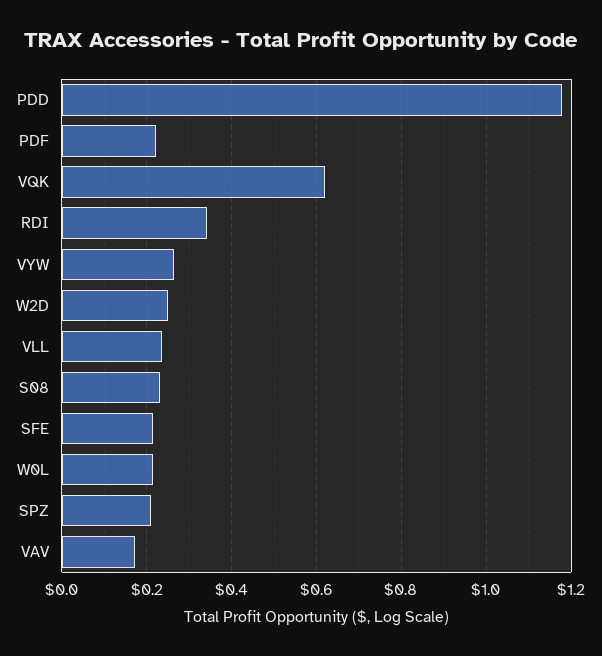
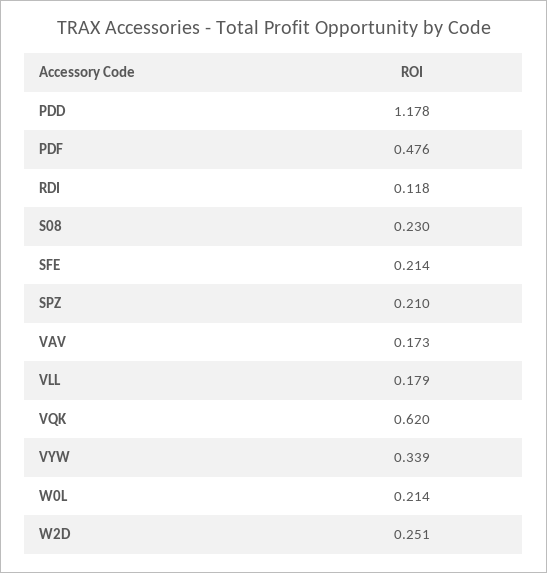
  {
    "PDD": 1.178,
-   "PDF": 0.22,
+   "PDF": 0.476,
    "VQK": 0.62,
-   "RDI": 0.34,
+   "RDI": 0.118,
-   "VYW": 0.26,
+   "VYW": 0.339,
    "W2D": 0.251,
-   "VLL": 0.24,
+   "VLL": 0.179,
    "S08": 0.23,
    "SFE": 0.214,
    "W0L": 0.214,
    "SPZ": 0.21,
    "VAV": 0.173
  }

